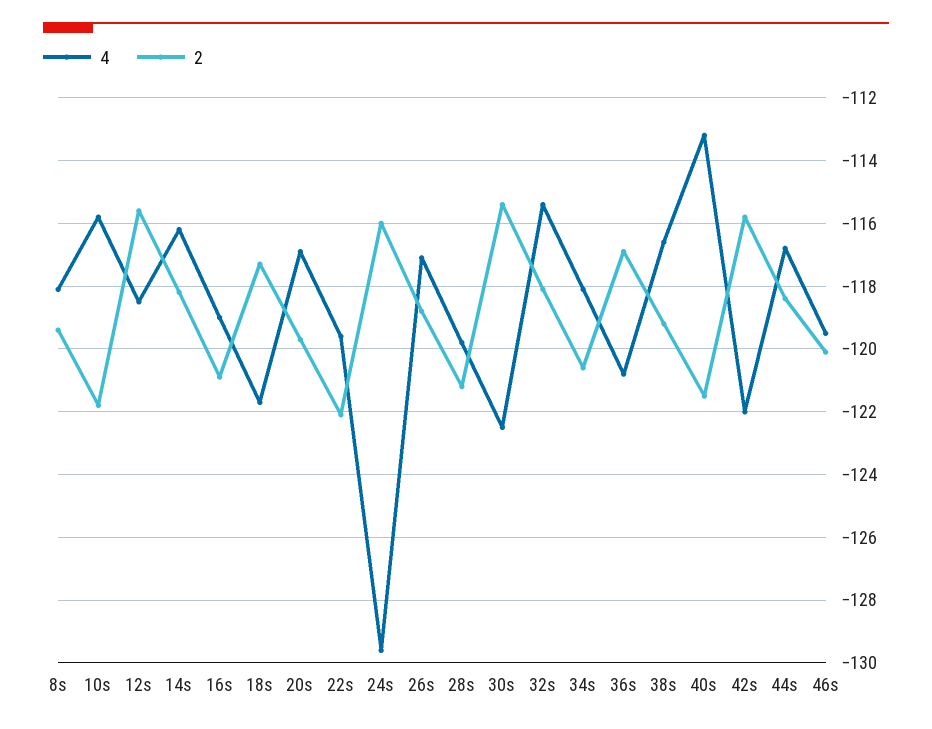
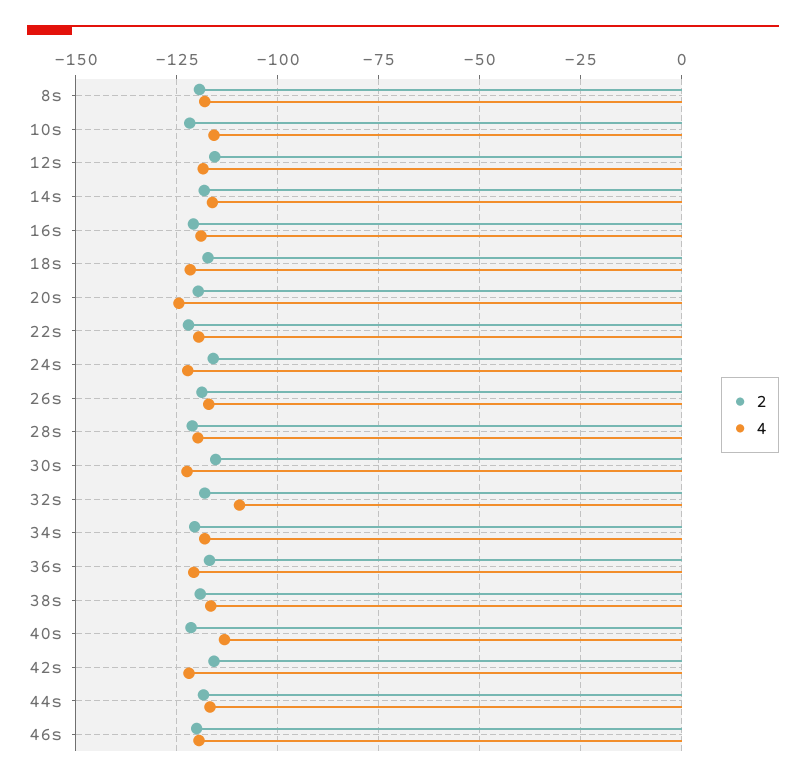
  {
    "4": {
      "8s": -118,
      "10s": -116,
      "12s": -118.5,
      "14s": -116,
      "16s": -119,
      "18s": -121.5,
-     "20s": -117,
+     "20s": -125,
      "22s": -119.5,
-     "24s": -129.5,
+     "24s": -122.5,
      "26s": -117,
      "28s": -120,
      "30s": -122.5,
-     "32s": -115.5,
+     "32s": -110,
      "34s": -118,
      "36s": -121,
      "38s": -116.5,
      "40s": -113,
      "42s": -122,
      "44s": -117,
      "46s": -119.5
    },
    "2": {
      "8s": -119.5,
      "10s": -122,
      "12s": -115.5,
      "14s": -118,
      "16s": -121,
      "18s": -117.5,
      "20s": -119.5,
      "22s": -122,
      "24s": -116,
      "26s": -119,
      "28s": -121,
      "30s": -115.5,
      "32s": -118,
      "34s": -120.5,
      "36s": -117,
      "38s": -119,
      "40s": -121.5,
      "42s": -116,
      "44s": -118.5,
      "46s": -120
    }
  }

